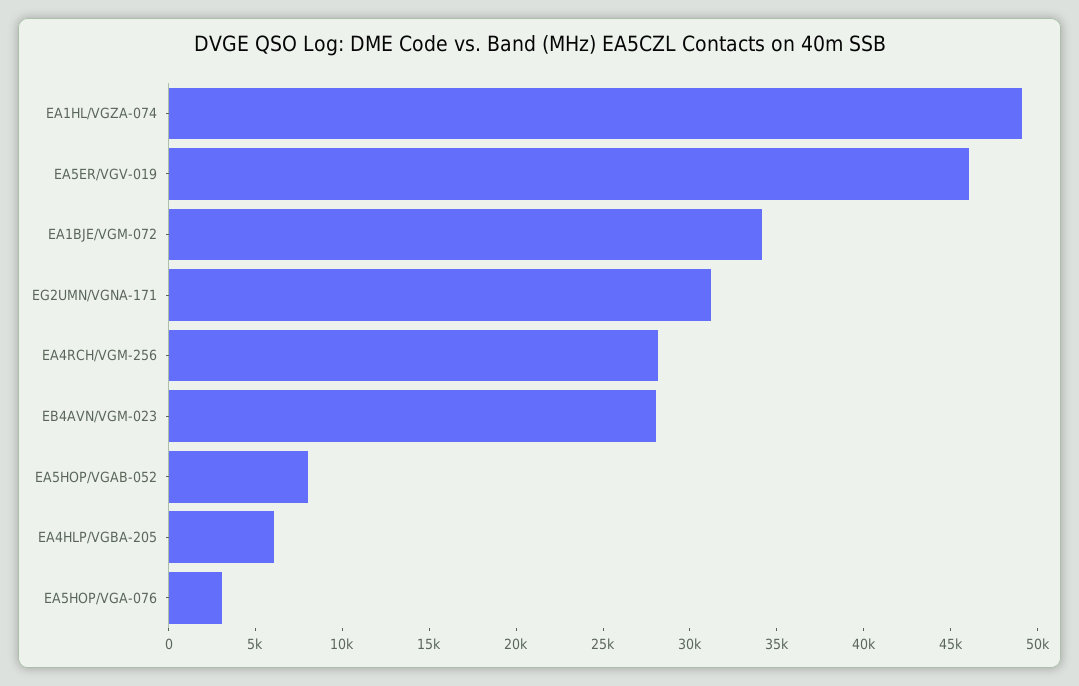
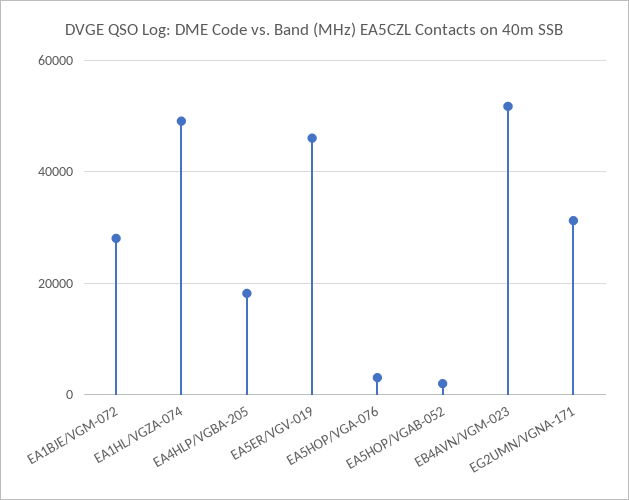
  {
    "EA1HL/VGZA-074": 49000,
    "EA5ER/VGV-019": 46000,
-   "EA1BJE/VGM-072": 34000,
+   "EA1BJE/VGM-072": 28000,
    "EG2UMN/VGNA-171": 31000,
-   "EA4RCH/VGM-256": 28000,
-   "EB4AVN/VGM-023": 28000,
+   "EB4AVN/VGM-023": 52000,
-   "EA5HOP/VGAB-052": 8000,
+   "EA5HOP/VGAB-052": 2000,
-   "EA4HLP/VGBA-205": 6000,
+   "EA4HLP/VGBA-205": 18000,
    "EA5HOP/VGA-076": 3000
  }

